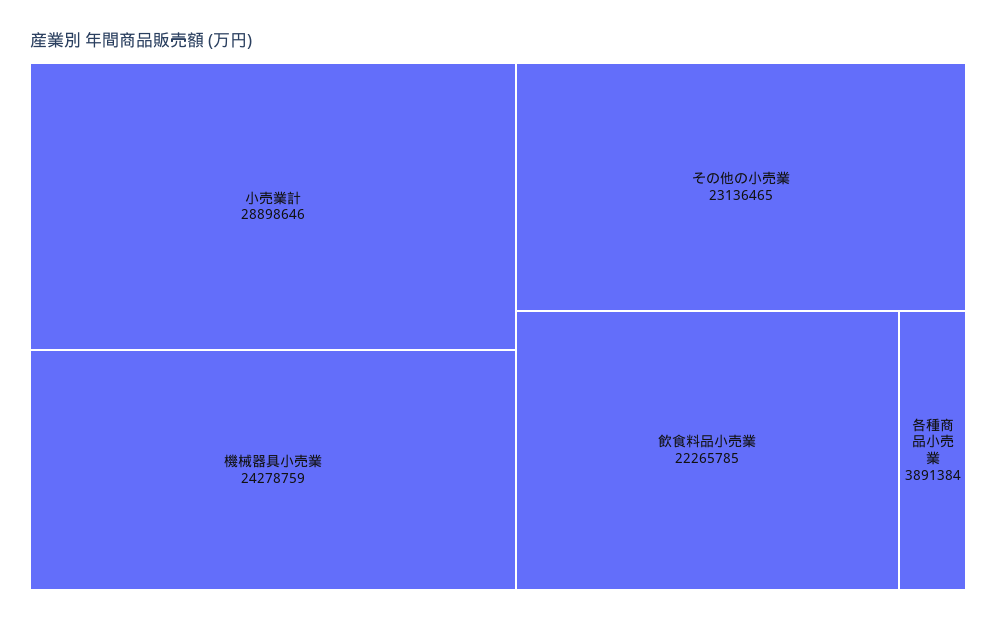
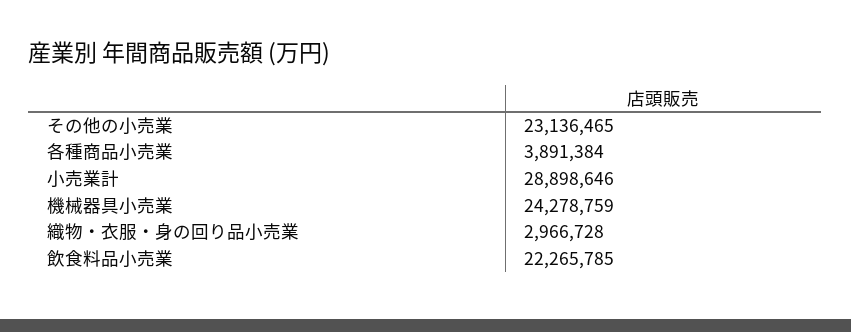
  {
    "小売業計": 28898646,
    "機械器具小売業": 24278759,
    "その他の小売業": 23136465,
    "飲食料品小売業": 22265785,
-   "各種商品小売業": 3891384
+   "各種商品小売業": 3891384,
+   "織物・衣服・身の回り品小売業": 2966728
  }

